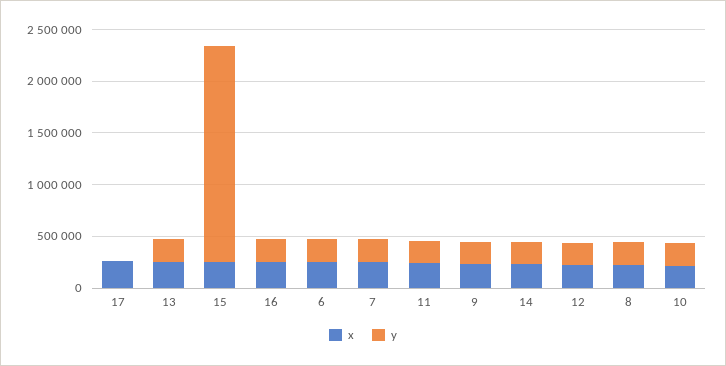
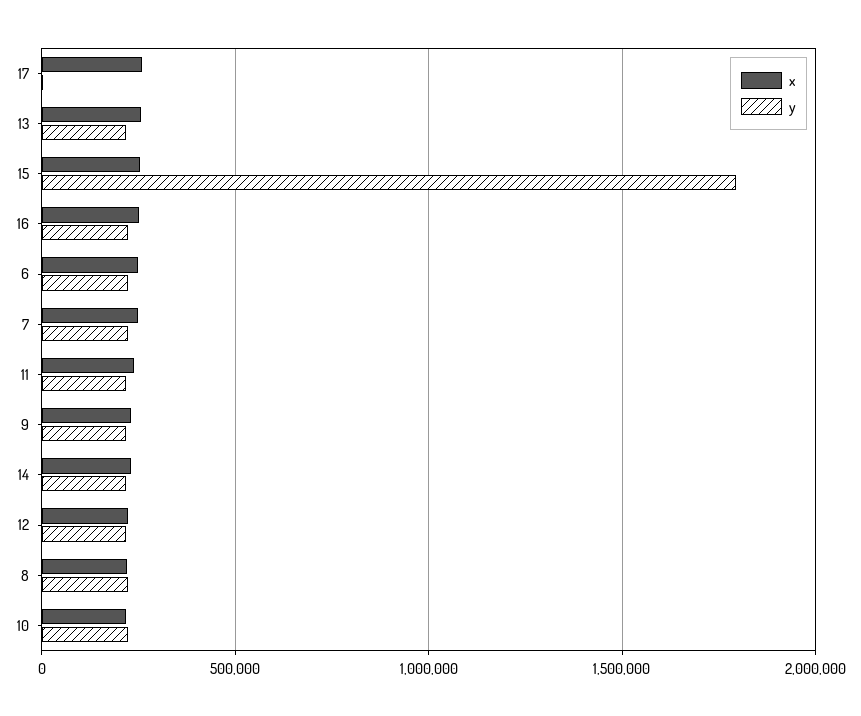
  {
    "x": {
      "17": 250000,
      "13": 250000,
      "15": 250000,
      "16": 250000,
      "6": 250000,
      "7": 250000,
      "11": 250000,
      "9": 250000,
      "14": 250000,
      "12": 200000,
      "8": 200000,
      "10": 200000
    },
    "y": {
      "17": 0,
      "13": 200000,
-     "15": 2100000,
+     "15": 1800000,
      "16": 200000,
      "6": 200000,
      "7": 200000,
      "11": 200000,
      "9": 200000,
      "14": 200000,
      "12": 200000,
      "8": 200000,
      "10": 200000
    }
  }

